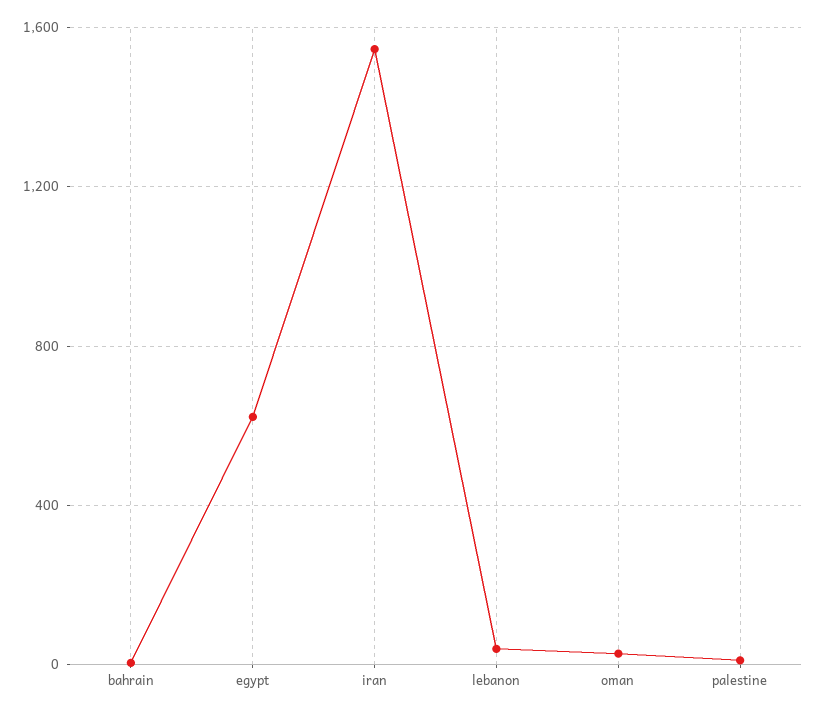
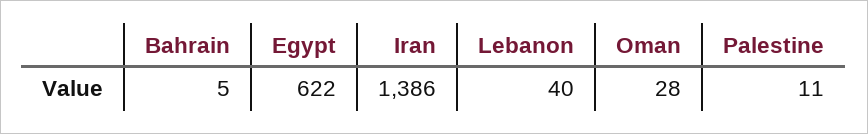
  {
    "bahrain": 5,
    "egypt": 622,
-   "iran": 1550,
+   "iran": 1386,
    "lebanon": 40,
    "oman": 28,
    "palestine": 11
  }

